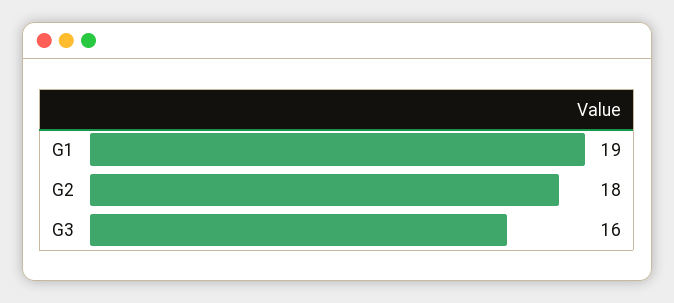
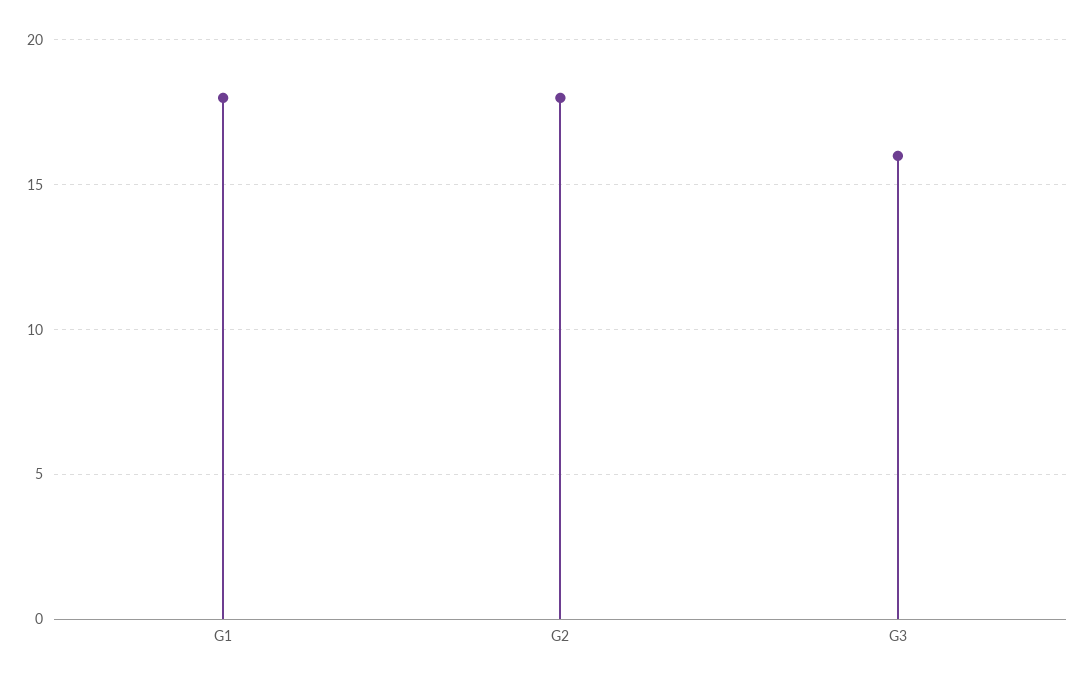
  {
-   "G1": 19,
+   "G1": 18,
    "G2": 18,
    "G3": 16
  }

